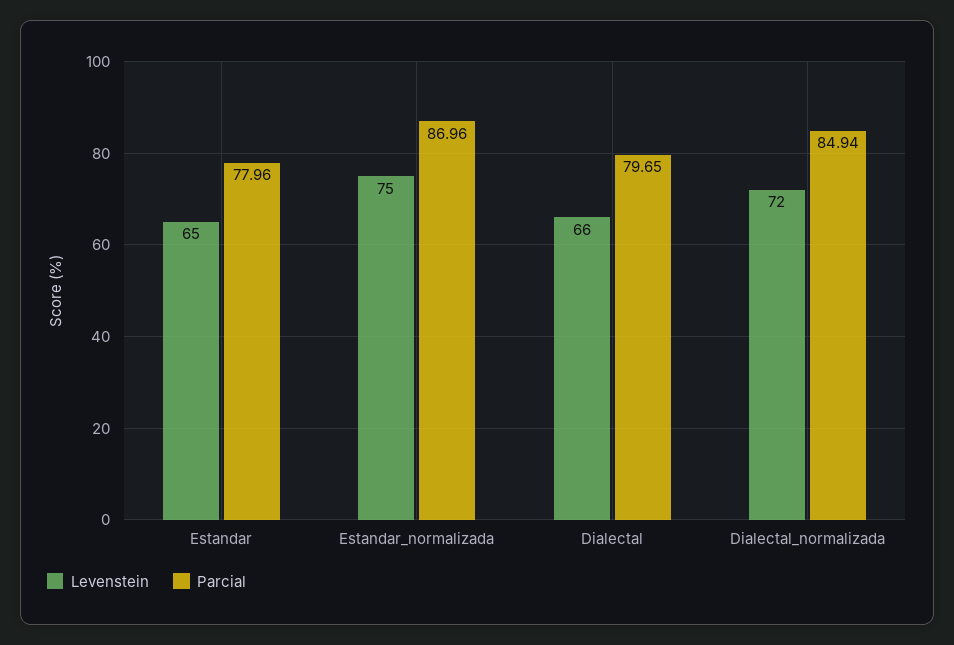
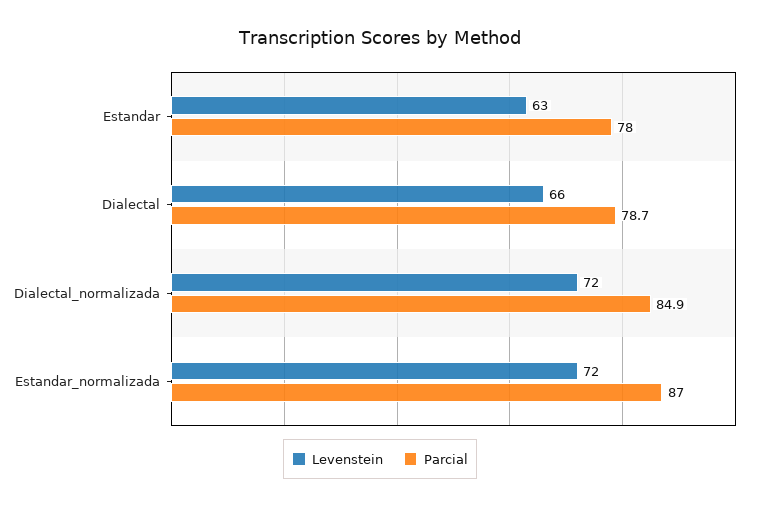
  {
    "Levenstein": {
-     "Estandar": 65,
+     "Estandar": 63,
-     "Estandar_normalizada": 75,
+     "Estandar_normalizada": 72,
      "Dialectal": 66,
      "Dialectal_normalizada": 72
    },
    "Parcial": {
      "Estandar": 77.96,
      "Estandar_normalizada": 86.96,
-     "Dialectal": 79.65,
+     "Dialectal": 78.7,
      "Dialectal_normalizada": 84.94
    }
  }

